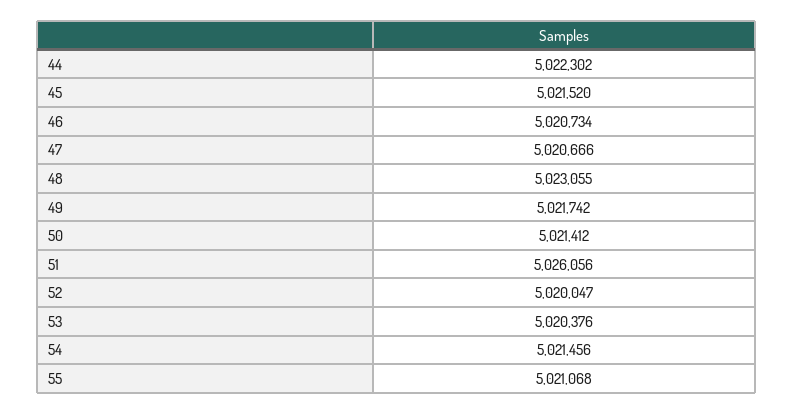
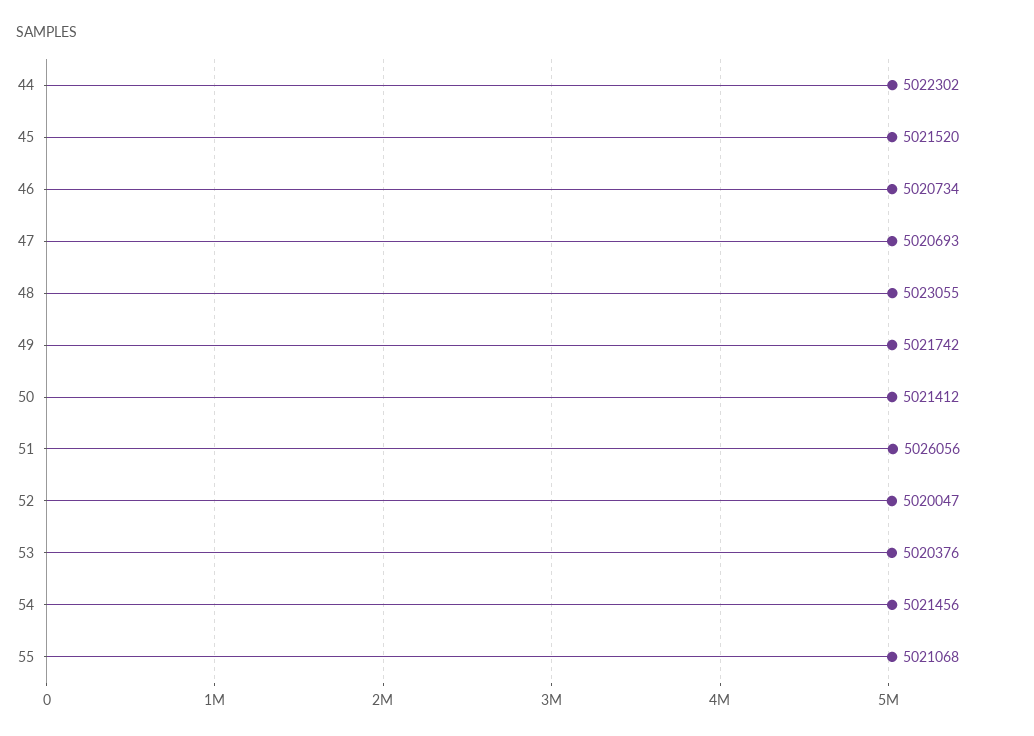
  {
    "44": 5022302,
    "45": 5021520,
    "46": 5020734,
-   "47": 5020666,
+   "47": 5020693,
    "48": 5023055,
    "49": 5021742,
    "50": 5021412,
    "51": 5026056,
    "52": 5020047,
    "53": 5020376,
    "54": 5021456,
    "55": 5021068
  }

